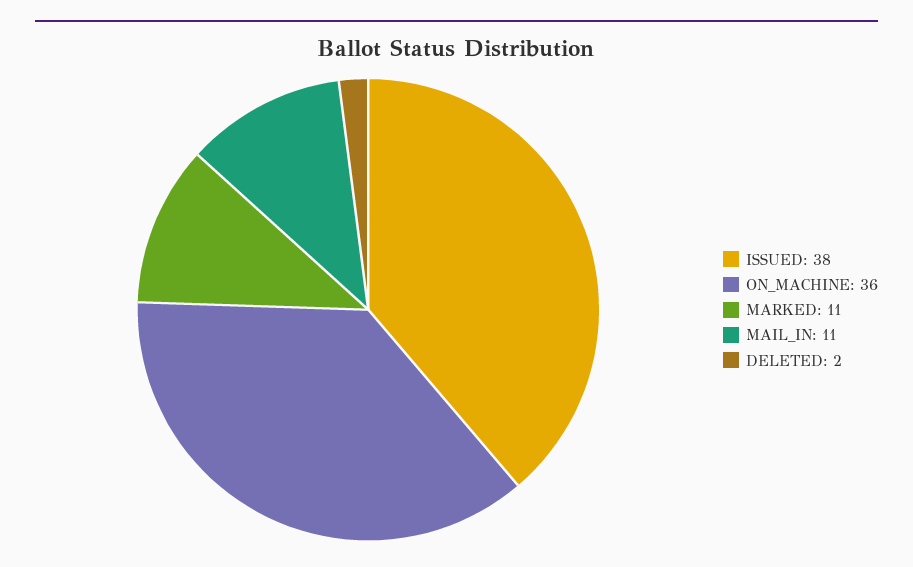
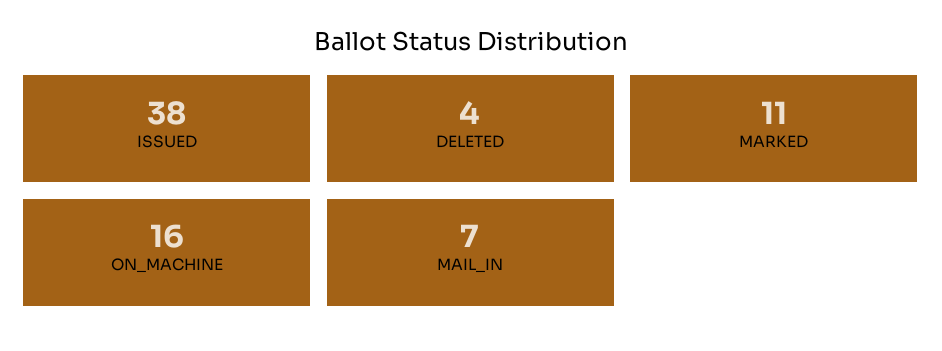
  {
    "ISSUED": 38,
-   "ON_MACHINE": 36,
+   "ON_MACHINE": 16,
    "MARKED": 11,
-   "MAIL_IN": 11,
+   "MAIL_IN": 7,
-   "DELETED": 2
+   "DELETED": 4
  }

